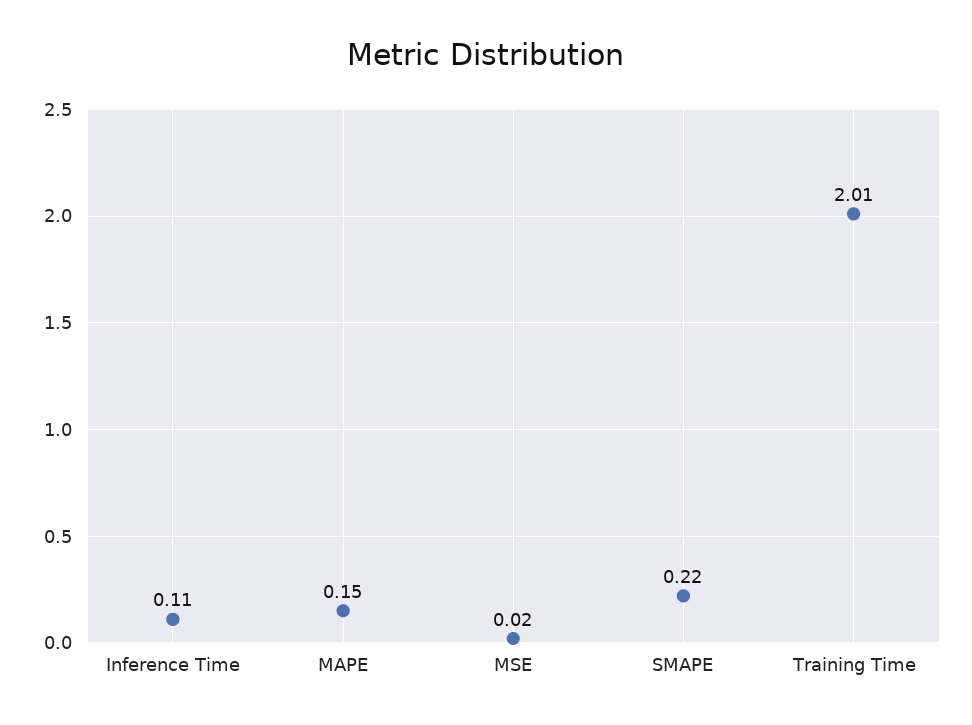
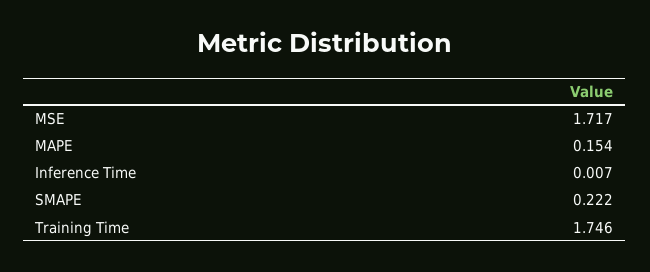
  {
-   "Inference Time": 0.11,
+   "Inference Time": 0.007,
    "MAPE": 0.154,
-   "MSE": 0.02,
+   "MSE": 1.717,
    "SMAPE": 0.222,
-   "Training Time": 2.01
+   "Training Time": 1.746
  }

